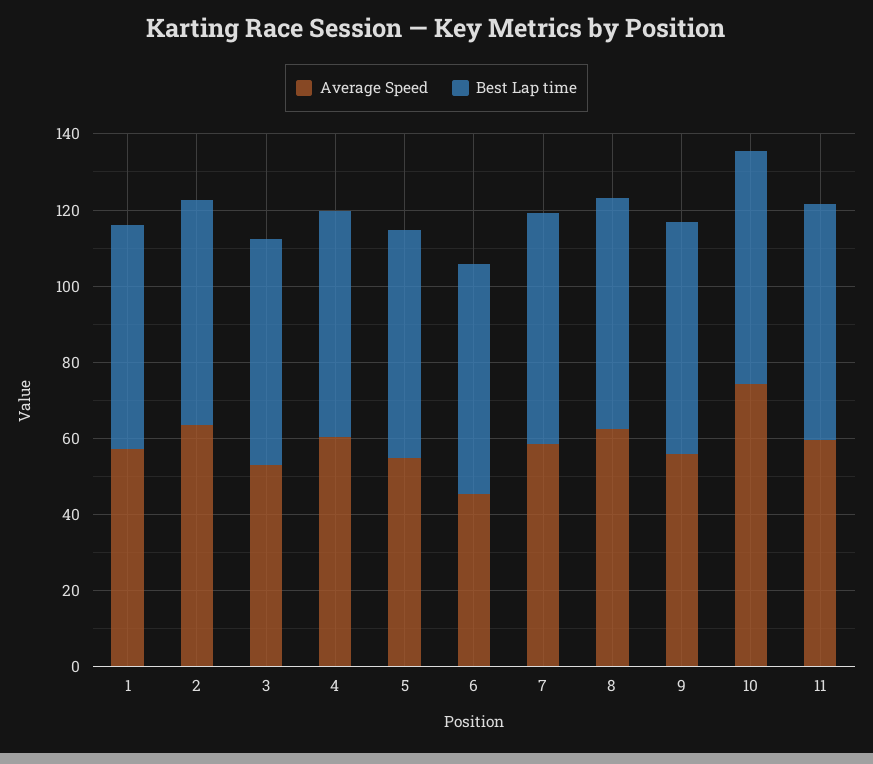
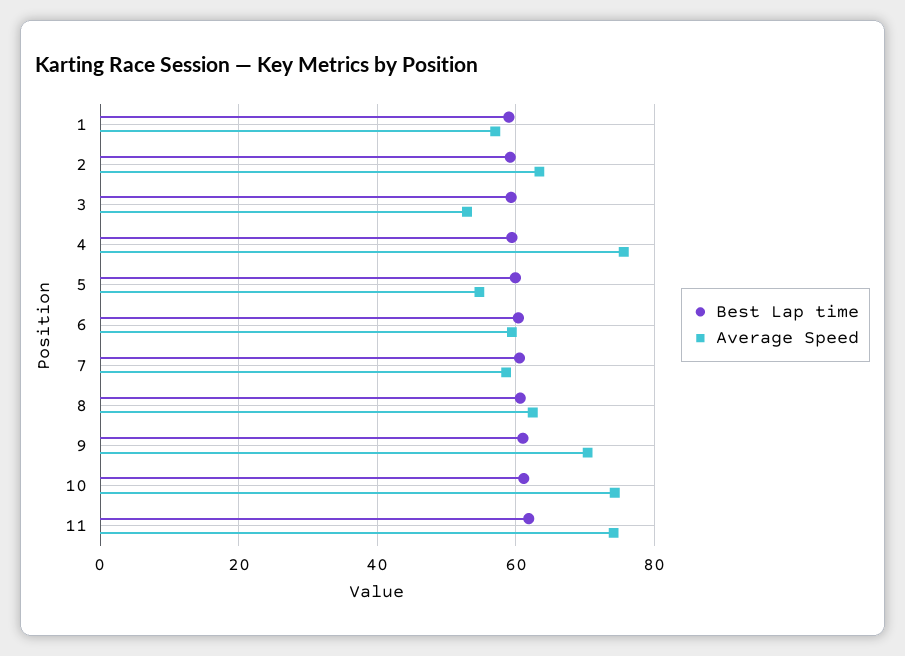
  {
    "Average Speed": {
      "1": 58,
      "2": 64,
      "3": 52,
-     "4": 60,
+     "4": 76,
      "5": 54,
-     "6": 45,
+     "6": 60,
      "7": 58,
      "8": 62,
-     "9": 55,
+     "9": 70,
      "10": 74,
-     "11": 60
+     "11": 74
    },
    "Best Lap time": {
      "1": 60,
      "2": 60,
      "3": 60,
      "4": 60,
      "5": 60,
      "6": 60,
      "7": 60,
      "8": 60,
      "9": 62,
      "10": 62,
      "11": 62
    }
  }

